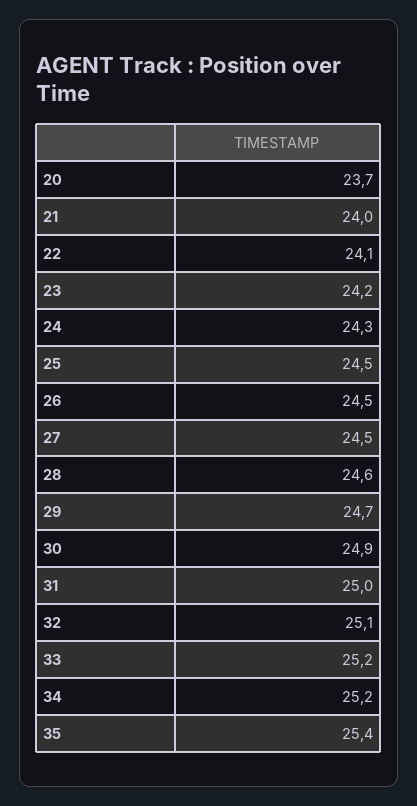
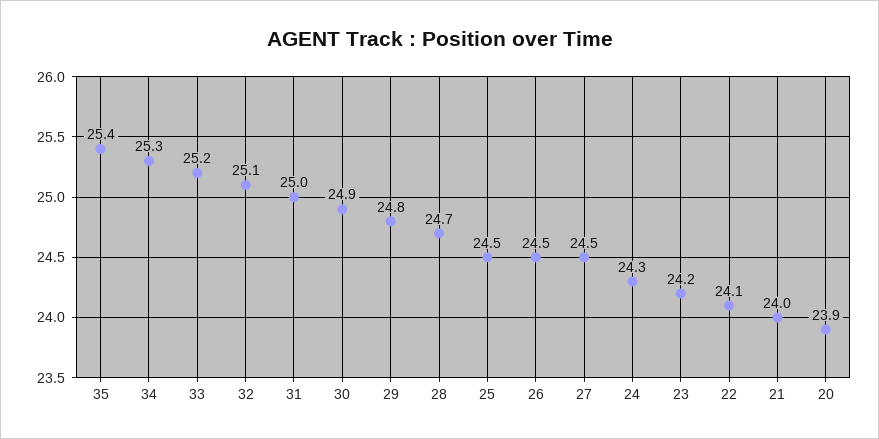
  {
-   "20": 23.7,
+   "20": 23.9,
    "21": 24,
    "22": 24.1,
    "23": 24.2,
    "24": 24.3,
    "25": 24.5,
    "26": 24.5,
    "27": 24.5,
-   "28": 24.6,
+   "28": 24.7,
-   "29": 24.7,
+   "29": 24.8,
    "30": 24.9,
    "31": 25,
    "32": 25.1,
    "33": 25.2,
-   "34": 25.2,
+   "34": 25.3,
    "35": 25.4
  }

